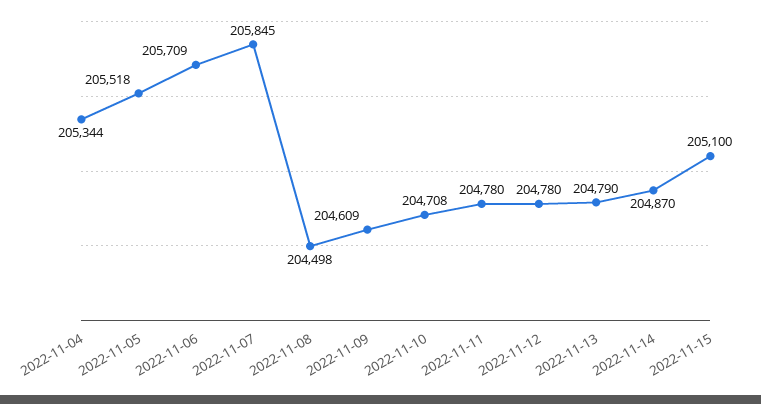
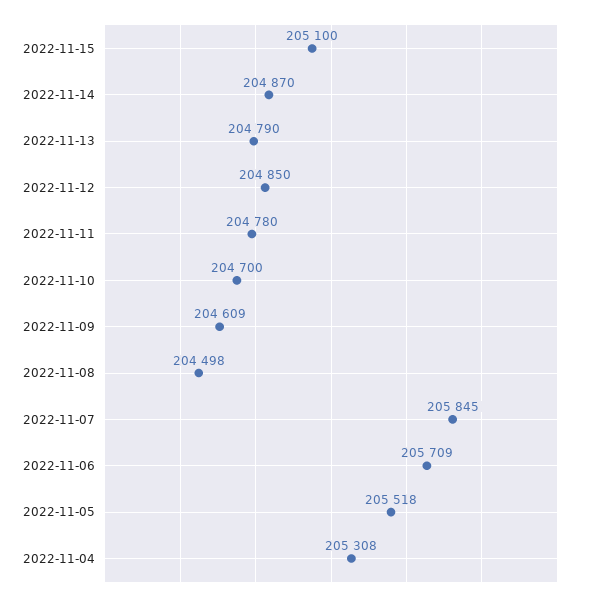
  {
-   "2022-11-04": 205344,
+   "2022-11-04": 205308,
    "2022-11-05": 205518,
    "2022-11-06": 205709,
    "2022-11-07": 205845,
    "2022-11-08": 204498,
    "2022-11-09": 204609,
-   "2022-11-10": 204708,
+   "2022-11-10": 204700,
    "2022-11-11": 204780,
-   "2022-11-12": 204780,
+   "2022-11-12": 204850,
    "2022-11-13": 204790,
    "2022-11-14": 204870,
    "2022-11-15": 205100
  }

